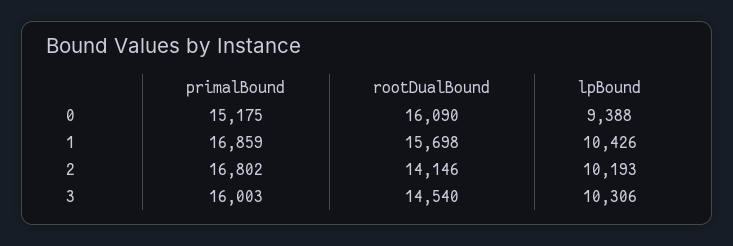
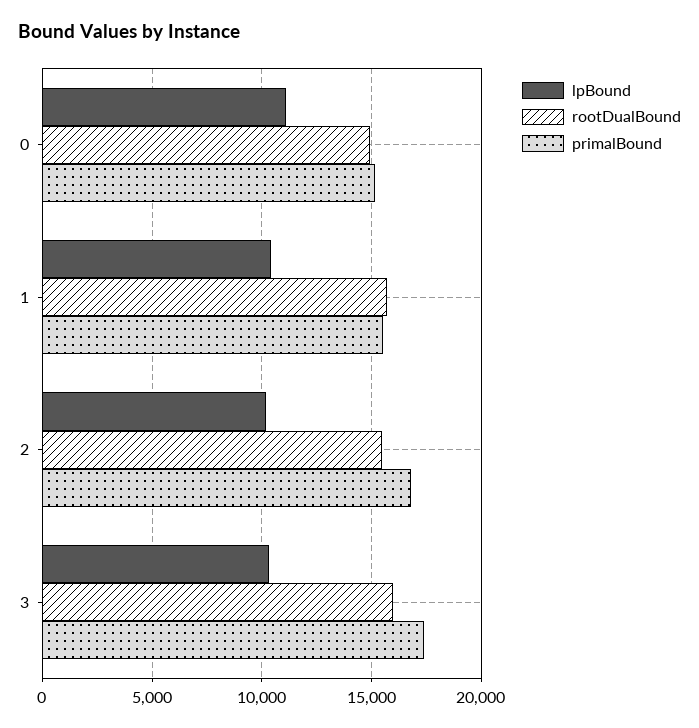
  {
    "primalBound": {
      "0": 15175,
-     "1": 16859,
+     "1": 15500,
      "2": 16802,
-     "3": 16003
+     "3": 17500
    },
    "rootDualBound": {
-     "0": 16090,
+     "0": 15000,
      "1": 15698,
-     "2": 14146,
+     "2": 15500,
-     "3": 14540
+     "3": 16000
    },
    "lpBound": {
-     "0": 9388,
+     "0": 11000,
      "1": 10426,
      "2": 10193,
      "3": 10306
    }
  }

